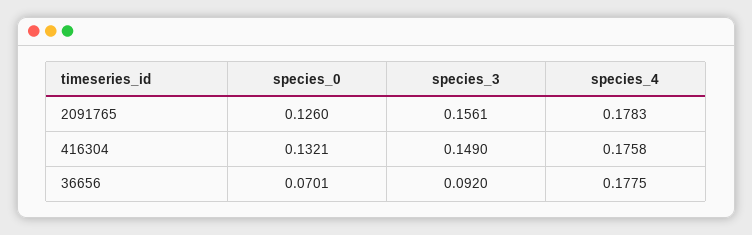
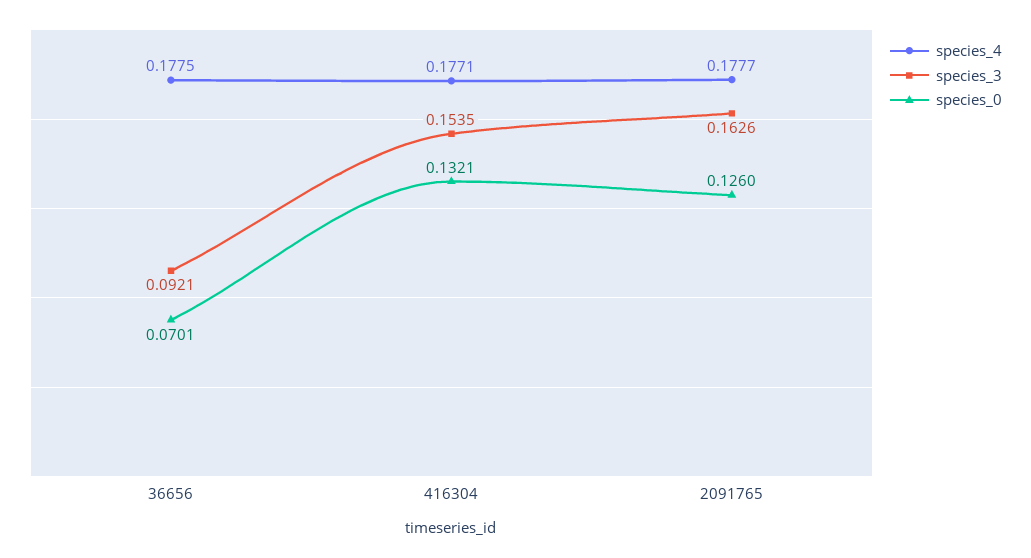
  {
    "species_0": {
      "2091765": 0.126,
      "416304": 0.1321,
      "36656": 0.0701
    },
    "species_3": {
-     "2091765": 0.1561,
+     "2091765": 0.1626,
-     "416304": 0.149,
+     "416304": 0.1535,
-     "36656": 0.092
+     "36656": 0.0921
    },
    "species_4": {
-     "2091765": 0.1783,
+     "2091765": 0.1777,
-     "416304": 0.1758,
+     "416304": 0.1771,
      "36656": 0.1775
    }
  }

